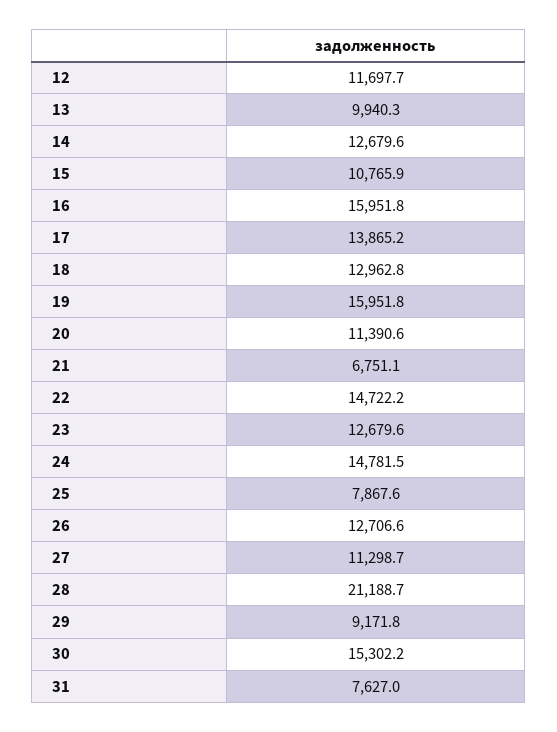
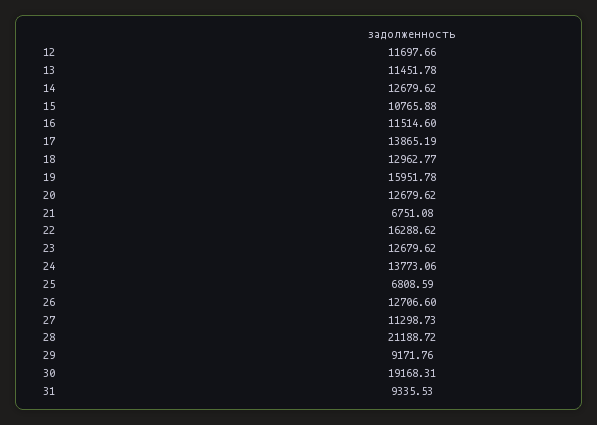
  {
    "12": 11697.66,
-   "13": 9940.3,
+   "13": 11451.78,
    "14": 12679.62,
    "15": 10765.88,
-   "16": 15951.8,
+   "16": 11514.6,
    "17": 13865.19,
    "18": 12962.77,
    "19": 15951.78,
-   "20": 11390.6,
+   "20": 12679.62,
    "21": 6751.08,
-   "22": 14722.2,
+   "22": 16288.62,
    "23": 12679.62,
-   "24": 14781.5,
+   "24": 13773.06,
-   "25": 7867.6,
+   "25": 6808.59,
    "26": 12706.6,
    "27": 11298.73,
    "28": 21188.72,
    "29": 9171.76,
-   "30": 15302.2,
+   "30": 19168.31,
-   "31": 7627
+   "31": 9335.53
  }

